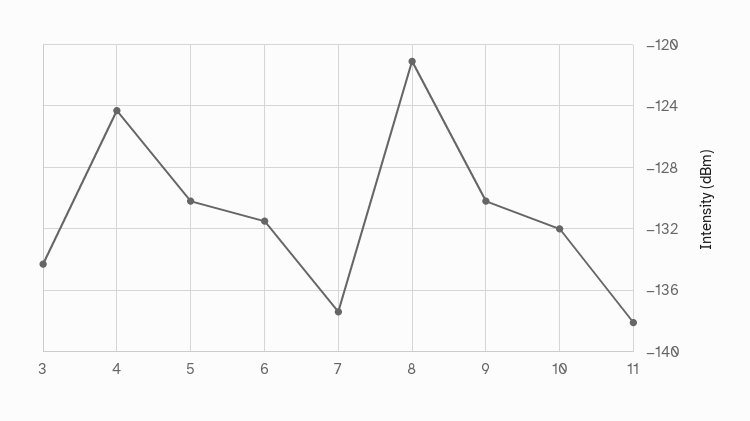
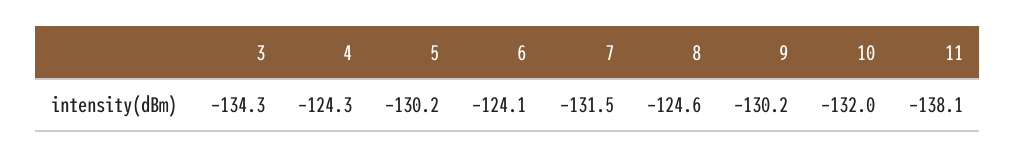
  {
    "3": -134.3,
    "4": -124.3,
    "5": -130.2,
-   "6": -131.5,
+   "6": -124.1,
-   "7": -137.5,
+   "7": -131.5,
-   "8": -121,
+   "8": -124.6,
    "9": -130.2,
    "10": -132,
    "11": -138.1
  }

